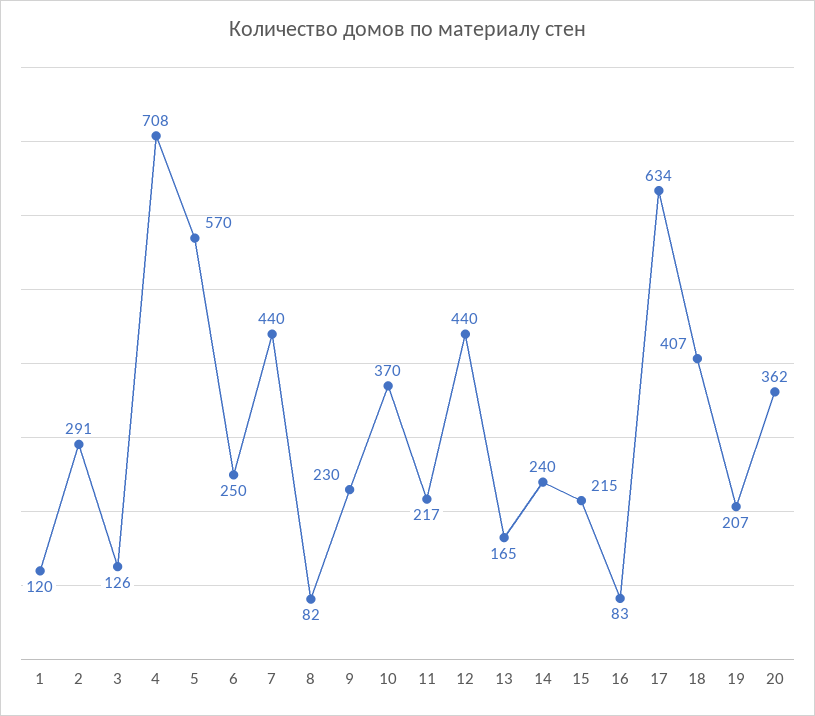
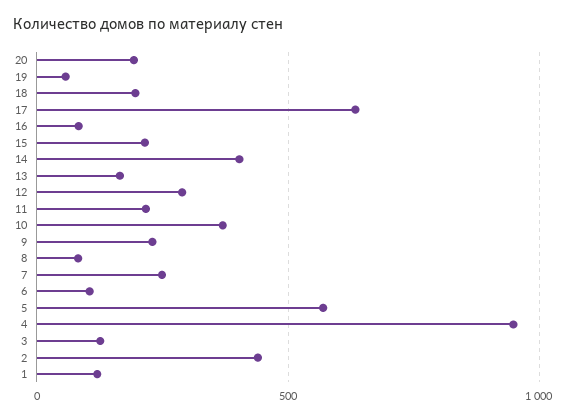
  {
    "1": 120,
-   "2": 291,
+   "2": 450,
    "3": 126,
-   "4": 708,
+   "4": 950,
    "5": 570,
-   "6": 250,
+   "6": 100,
-   "7": 440,
+   "7": 250,
    "8": 82,
    "9": 230,
    "10": 370,
    "11": 217,
-   "12": 440,
+   "12": 300,
    "13": 165,
-   "14": 240,
+   "14": 400,
    "15": 215,
    "16": 83,
    "17": 634,
-   "18": 407,
+   "18": 200,
-   "19": 207,
+   "19": 50,
-   "20": 362
+   "20": 200
  }

